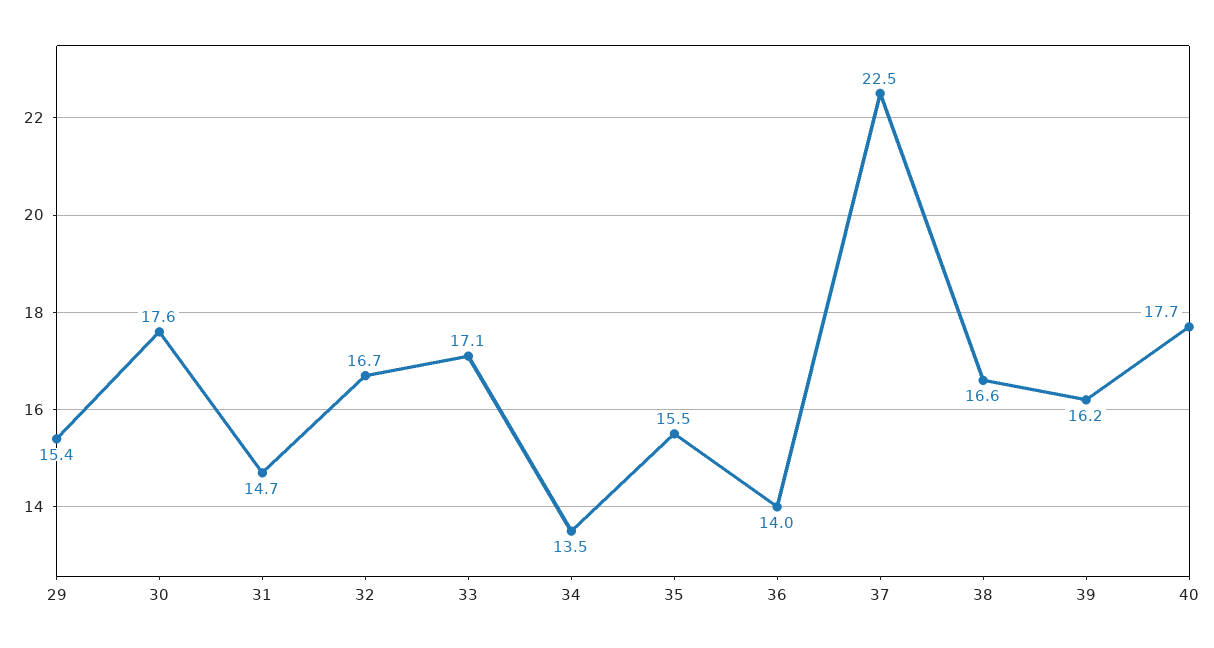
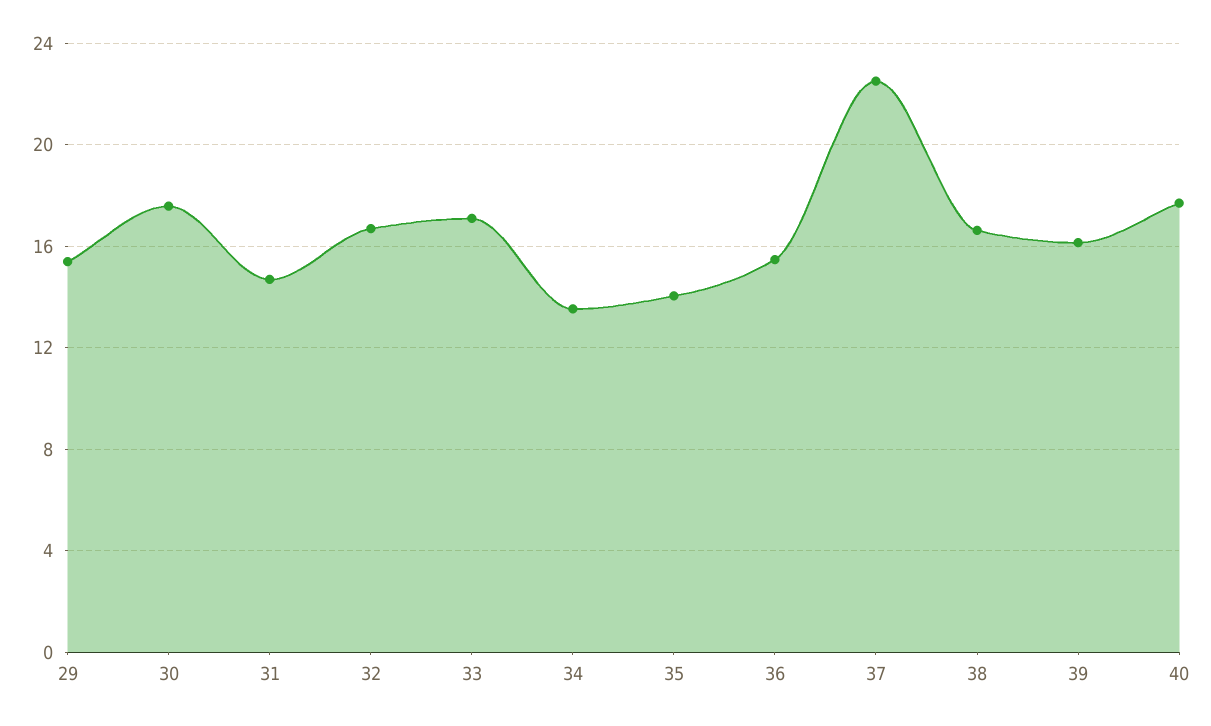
  {
    "29": 15.4,
    "30": 17.6,
    "31": 14.7,
    "32": 16.7,
    "33": 17.1,
    "34": 13.5,
-   "35": 15.5,
+   "35": 14,
-   "36": 14,
+   "36": 15.5,
    "37": 22.5,
    "38": 16.6,
    "39": 16.2,
    "40": 17.7
  }

